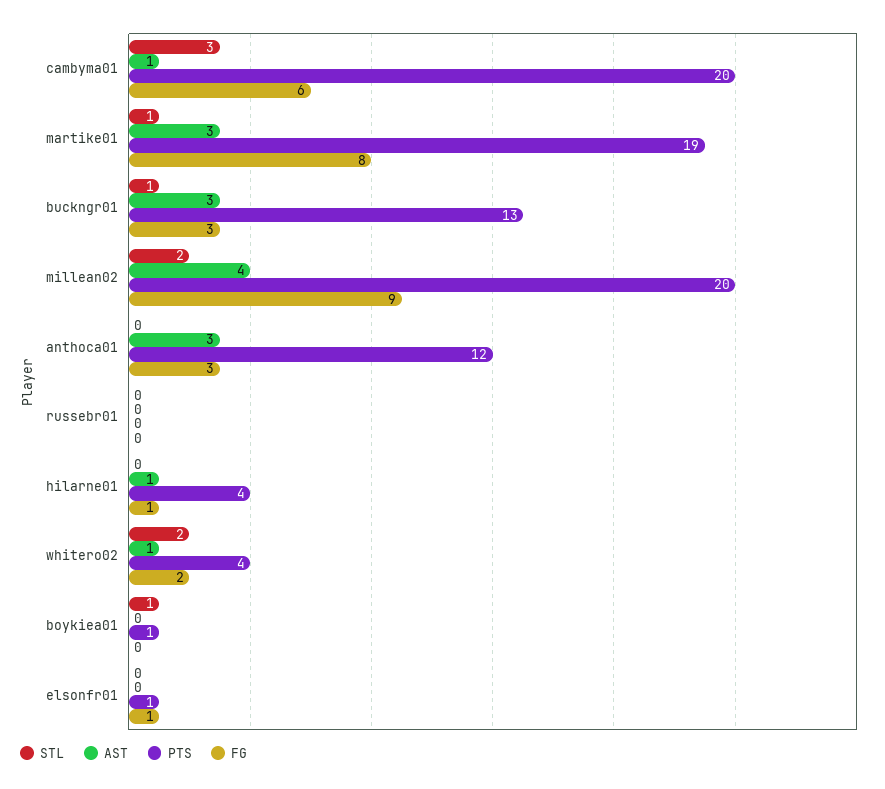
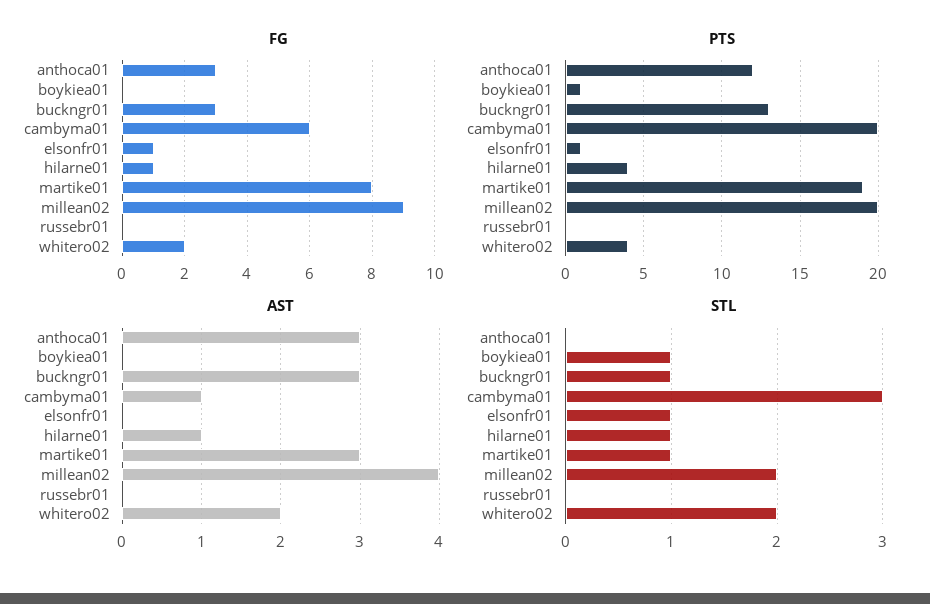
  {
    "STL": {
      "cambyma01": 3,
      "martike01": 1,
      "buckngr01": 1,
      "millean02": 2,
      "anthoca01": 0,
      "russebr01": 0,
-     "hilarne01": 0,
+     "hilarne01": 1,
      "whitero02": 2,
      "boykiea01": 1,
-     "elsonfr01": 0
+     "elsonfr01": 1
    },
    "AST": {
      "cambyma01": 1,
      "martike01": 3,
      "buckngr01": 3,
      "millean02": 4,
      "anthoca01": 3,
      "russebr01": 0,
      "hilarne01": 1,
-     "whitero02": 1,
+     "whitero02": 2,
      "boykiea01": 0,
      "elsonfr01": 0
    },
    "PTS": {
      "cambyma01": 20,
      "martike01": 19,
      "buckngr01": 13,
      "millean02": 20,
      "anthoca01": 12,
      "russebr01": 0,
      "hilarne01": 4,
      "whitero02": 4,
      "boykiea01": 1,
      "elsonfr01": 1
    },
    "FG": {
      "cambyma01": 6,
      "martike01": 8,
      "buckngr01": 3,
      "millean02": 9,
      "anthoca01": 3,
      "russebr01": 0,
      "hilarne01": 1,
      "whitero02": 2,
      "boykiea01": 0,
      "elsonfr01": 1
    }
  }

